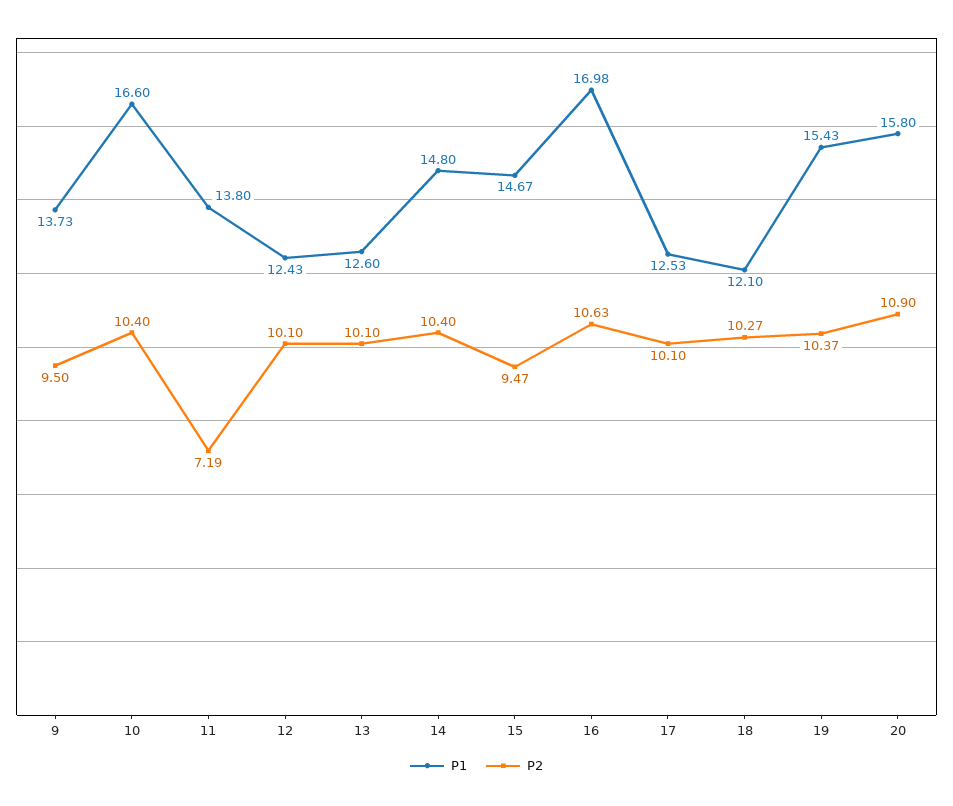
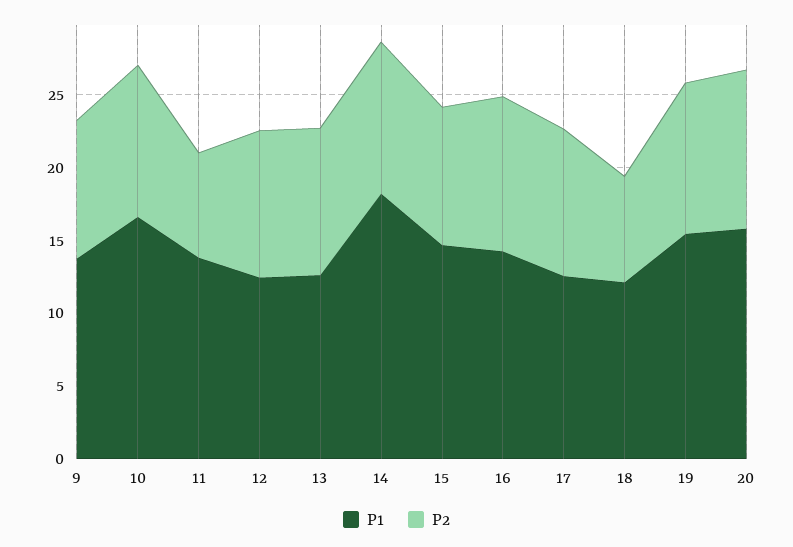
  {
    "P1": {
      "9": 13.73,
      "10": 16.6,
      "11": 13.8,
      "12": 12.43,
      "13": 12.6,
-     "14": 14.8,
+     "14": 18,
      "15": 14.67,
-     "16": 16.98,
+     "16": 14,
      "17": 12.53,
      "18": 12.1,
      "19": 15.43,
      "20": 15.8
    },
    "P2": {
      "9": 9.5,
      "10": 10.4,
      "11": 7.19,
      "12": 10.1,
      "13": 10.1,
      "14": 10.4,
      "15": 9.47,
      "16": 10.63,
      "17": 10.1,
-     "18": 10.27,
+     "18": 7,
      "19": 10.37,
      "20": 10.9
    }
  }

